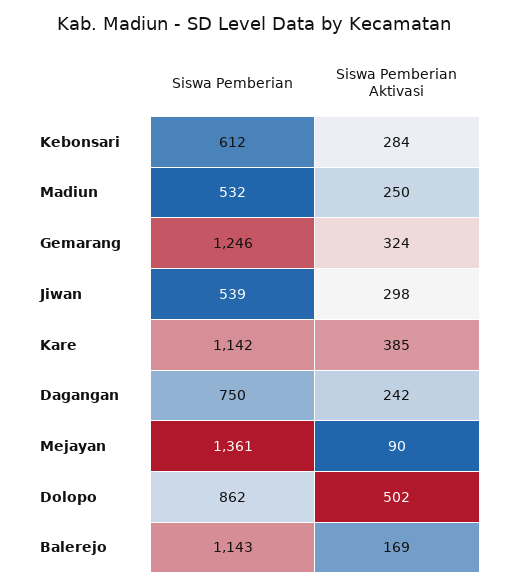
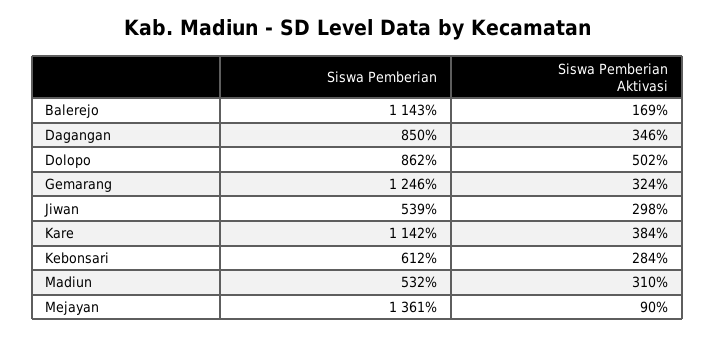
  {
    "Siswa Pemberian": {
      "Kebonsari": 612,
      "Madiun": 532,
      "Gemarang": 1246,
      "Jiwan": 539,
      "Kare": 1142,
-     "Dagangan": 750,
+     "Dagangan": 850,
      "Mejayan": 1361,
      "Dolopo": 862,
      "Balerejo": 1143
    },
    "Siswa Pemberian Aktivasi": {
      "Kebonsari": 284,
-     "Madiun": 250,
+     "Madiun": 310,
      "Gemarang": 324,
      "Jiwan": 298,
-     "Kare": 385,
+     "Kare": 384,
-     "Dagangan": 242,
+     "Dagangan": 346,
      "Mejayan": 90,
      "Dolopo": 502,
      "Balerejo": 169
    }
  }

